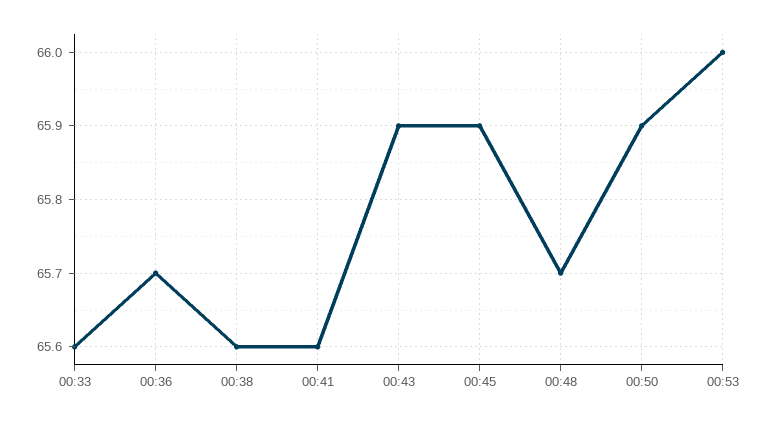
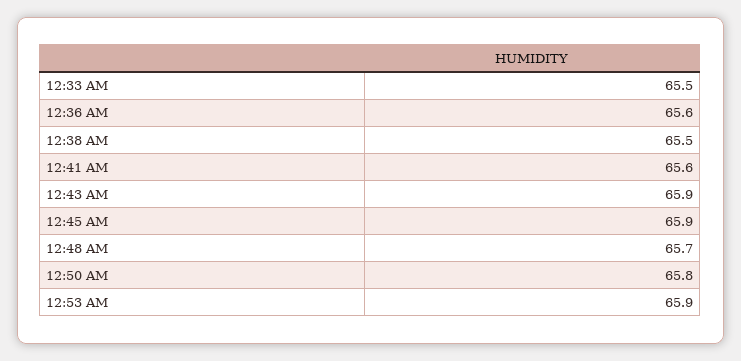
  {
-   "00:33": 65.6,
+   "00:33": 65.5,
-   "00:36": 65.7,
+   "00:36": 65.6,
-   "00:38": 65.6,
+   "00:38": 65.5,
    "00:41": 65.6,
    "00:43": 65.9,
    "00:45": 65.9,
    "00:48": 65.7,
-   "00:50": 65.9,
+   "00:50": 65.8,
-   "00:53": 66
+   "00:53": 65.9
  }

